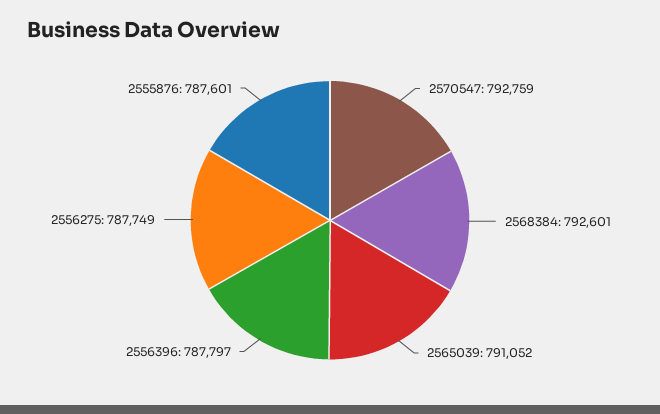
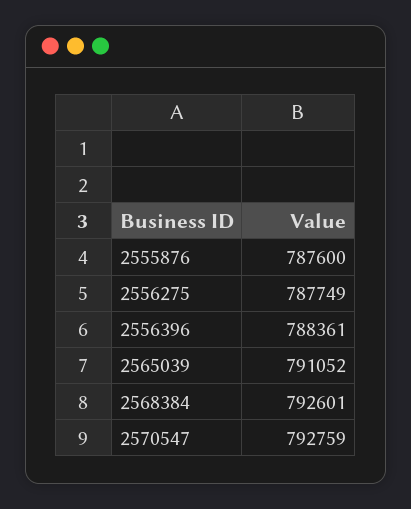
  {
    "2570547": 792759,
    "2568384": 792601,
    "2565039": 791052,
-   "2556396": 787797,
+   "2556396": 788361,
    "2556275": 787749,
-   "2555876": 787601
+   "2555876": 787600
  }

